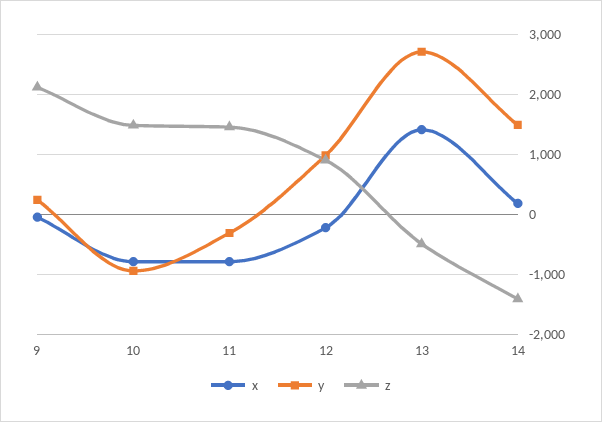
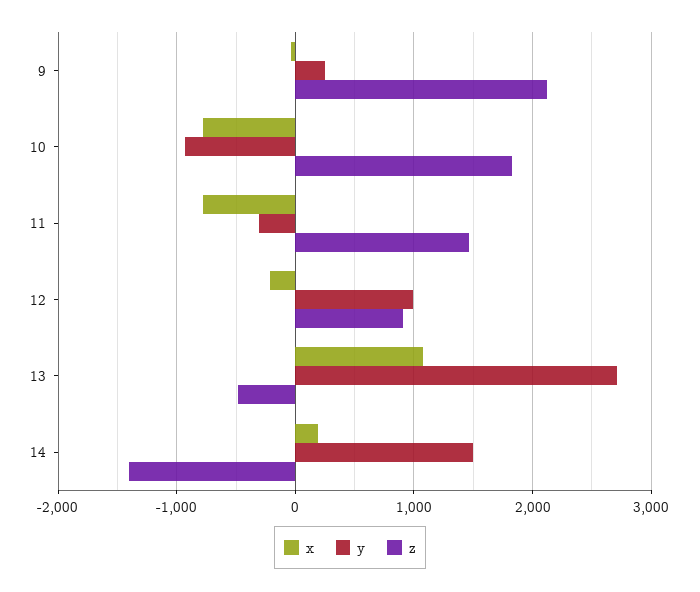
  {
    "x": {
      "9": 0,
      "10": -800,
      "11": -800,
      "12": -200,
-     "13": 1400,
+     "13": 1100,
      "14": 200
    },
    "y": {
      "9": 200,
      "10": -900,
      "11": -300,
      "12": 1000,
      "13": 2700,
      "14": 1500
    },
    "z": {
      "9": 2100,
-     "10": 1500,
+     "10": 1800,
      "11": 1500,
      "12": 900,
      "13": -500,
      "14": -1400
    }
  }

